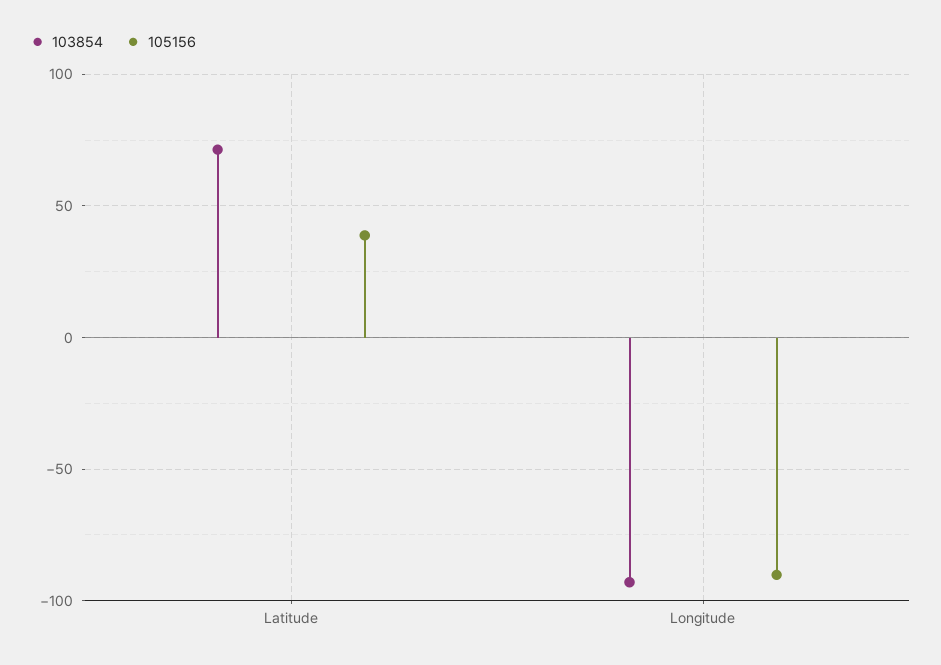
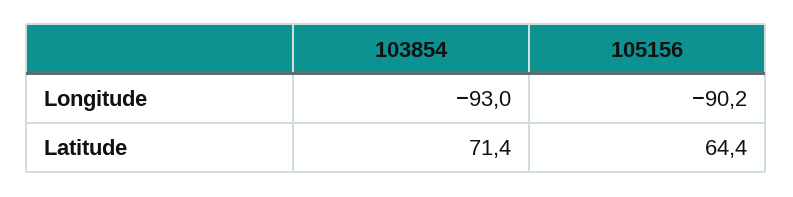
  {
    "103854": {
      "Latitude": 71.4,
      "Longitude": -93
    },
    "105156": {
-     "Latitude": 40,
+     "Latitude": 64.4,
      "Longitude": -90.2
    }
  }

